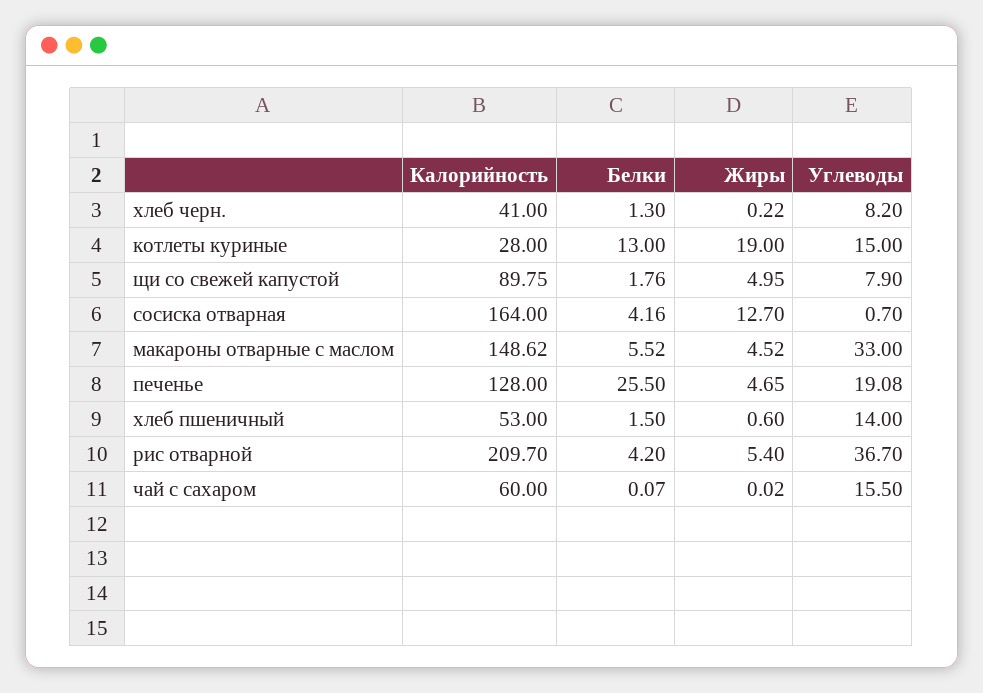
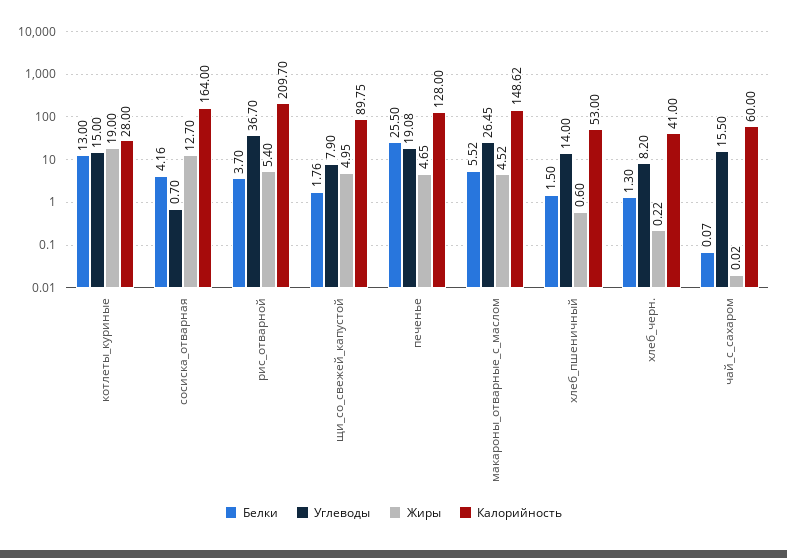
  {
    "Калорийность": {
      "хлеб черн.": 41,
      "котлеты куриные": 28,
      "щи со свежей капустой": 89.75,
      "сосиска отварная": 164,
      "макароны отварные с маслом": 148.62,
      "печенье": 128,
      "хлеб пшеничный": 53,
      "рис отварной": 209.7,
      "чай с сахаром": 60
    },
    "Белки": {
      "хлеб черн.": 1.3,
      "котлеты куриные": 13,
      "щи со свежей капустой": 1.76,
      "сосиска отварная": 4.16,
      "макароны отварные с маслом": 5.52,
      "печенье": 25.5,
      "хлеб пшеничный": 1.5,
-     "рис отварной": 4.2,
+     "рис отварной": 3.7,
      "чай с сахаром": 0.07
    },
    "Жиры": {
      "хлеб черн.": 0.22,
      "котлеты куриные": 19,
      "щи со свежей капустой": 4.95,
      "сосиска отварная": 12.7,
      "макароны отварные с маслом": 4.52,
      "печенье": 4.65,
      "хлеб пшеничный": 0.6,
      "рис отварной": 5.4,
      "чай с сахаром": 0.02
    },
    "Углеводы": {
      "хлеб черн.": 8.2,
      "котлеты куриные": 15,
      "щи со свежей капустой": 7.9,
      "сосиска отварная": 0.7,
-     "макароны отварные с маслом": 33,
+     "макароны отварные с маслом": 26.45,
      "печенье": 19.08,
      "хлеб пшеничный": 14,
      "рис отварной": 36.7,
      "чай с сахаром": 15.5
    }
  }

